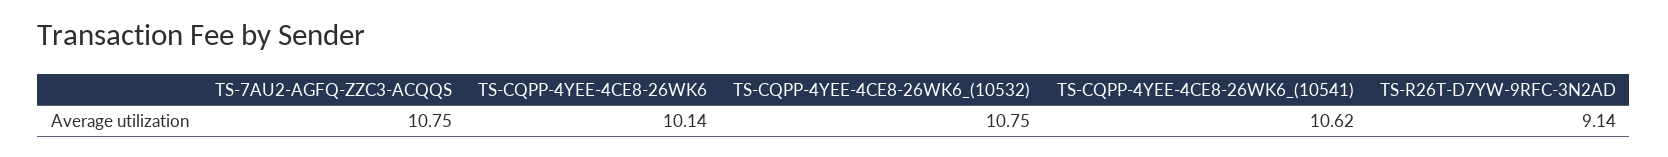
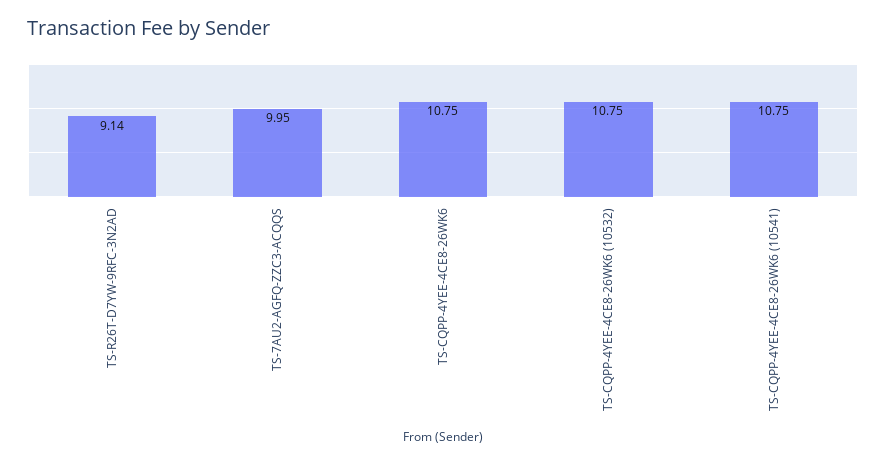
  {
-   "TS-7AU2-AGFQ-ZZC3-ACQQS": 10.75,
+   "TS-7AU2-AGFQ-ZZC3-ACQQS": 9.95,
-   "TS-CQPP-4YEE-4CE8-26WK6": 10.14,
+   "TS-CQPP-4YEE-4CE8-26WK6": 10.75,
    "TS-CQPP-4YEE-4CE8-26WK6_(10532)": 10.75,
-   "TS-CQPP-4YEE-4CE8-26WK6_(10541)": 10.62,
+   "TS-CQPP-4YEE-4CE8-26WK6_(10541)": 10.75,
    "TS-R26T-D7YW-9RFC-3N2AD": 9.14
  }

